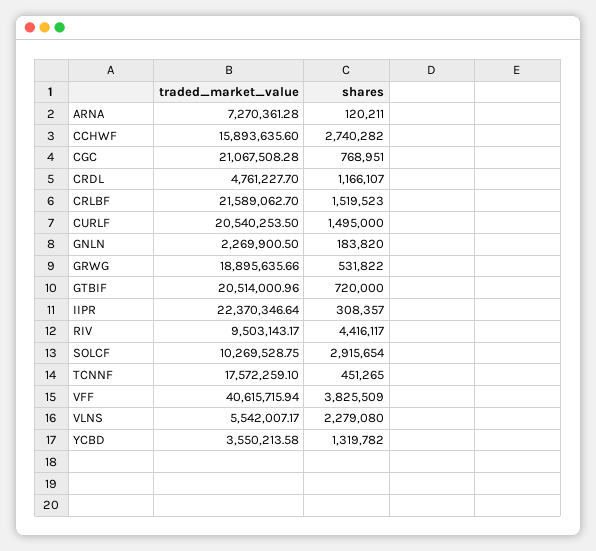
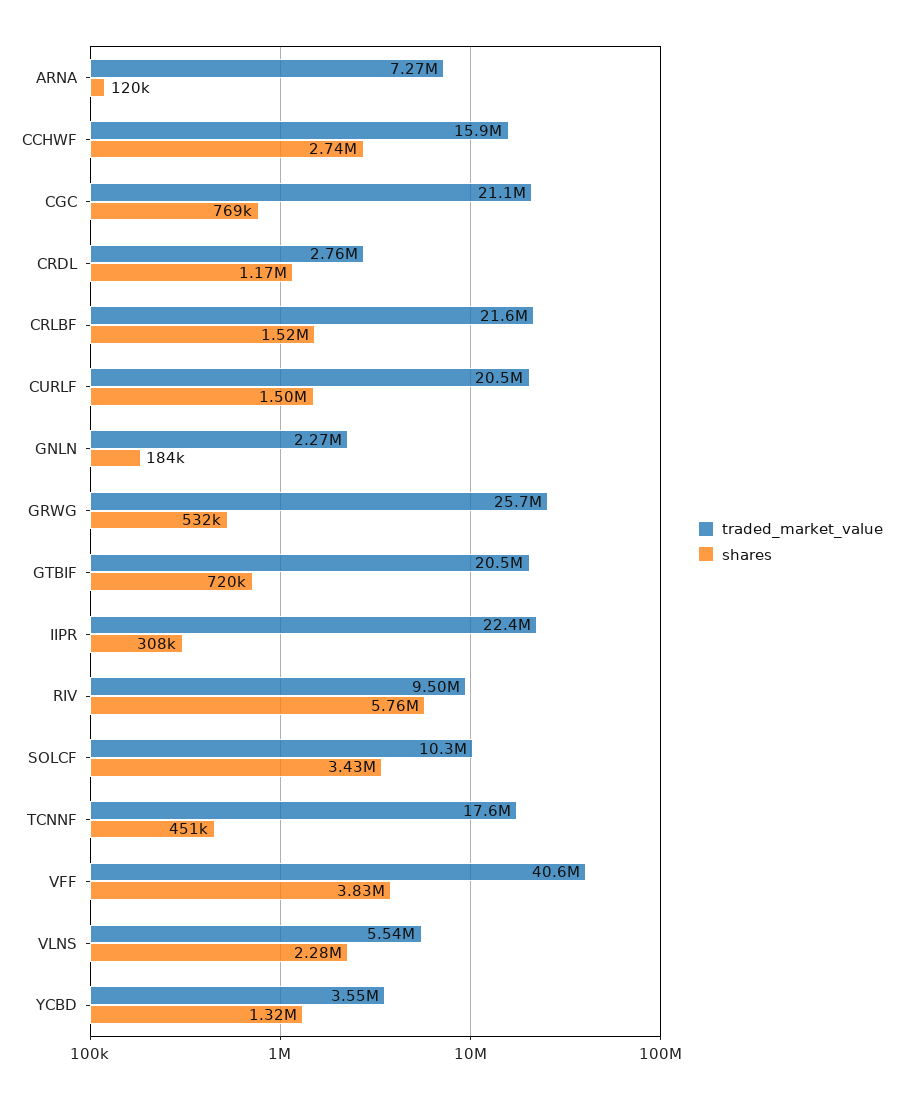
  {
    "traded_market_value": {
      "ARNA": 7270361.28,
      "CCHWF": 15893635.6,
      "CGC": 21067508.28,
-     "CRDL": 4761227.7,
+     "CRDL": 2760000,
      "CRLBF": 21589062.7,
      "CURLF": 20540253.5,
      "GNLN": 2269900.5,
-     "GRWG": 18895635.66,
+     "GRWG": 25700000,
      "GTBIF": 20514000.96,
      "IIPR": 22370346.64,
      "RIV": 9503143.17,
      "SOLCF": 10269528.75,
      "TCNNF": 17572259.1,
      "VFF": 40615715.94,
      "VLNS": 5542007.17,
      "YCBD": 3550213.58
    },
    "shares": {
      "ARNA": 120211,
      "CCHWF": 2740282,
      "CGC": 768951,
      "CRDL": 1166107,
      "CRLBF": 1519523,
      "CURLF": 1495000,
      "GNLN": 183820,
      "GRWG": 531822,
      "GTBIF": 720000,
      "IIPR": 308357,
-     "RIV": 4416117,
+     "RIV": 5760000,
-     "SOLCF": 2915654,
+     "SOLCF": 3430000,
      "TCNNF": 451265,
      "VFF": 3825509,
      "VLNS": 2279080,
      "YCBD": 1319782
    }
  }

